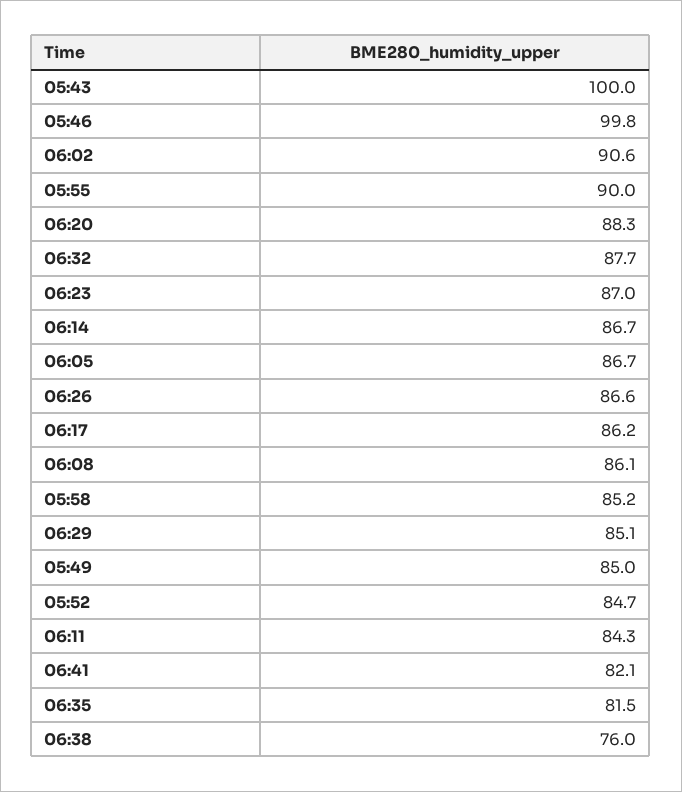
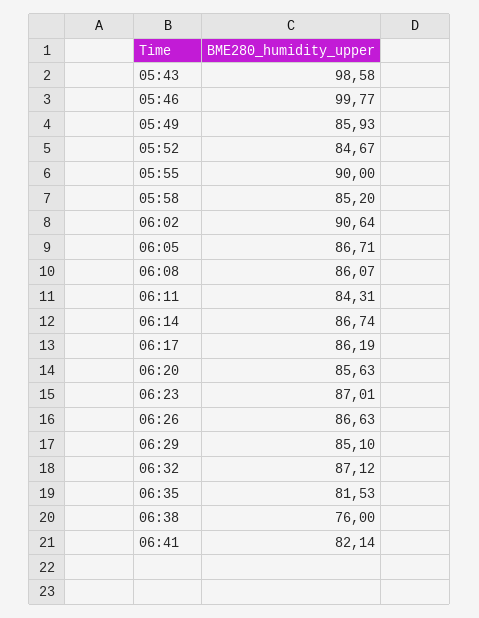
  {
-   "05:43": 100,
+   "05:43": 98.58,
    "05:46": 99.77,
    "06:02": 90.64,
    "05:55": 90,
-   "06:20": 88.3,
+   "06:20": 85.63,
-   "06:32": 87.7,
+   "06:32": 87.12,
    "06:23": 87.01,
    "06:14": 86.74,
    "06:05": 86.71,
    "06:26": 86.63,
    "06:17": 86.19,
    "06:08": 86.07,
    "05:58": 85.2,
    "06:29": 85.1,
-   "05:49": 85,
+   "05:49": 85.93,
    "05:52": 84.67,
    "06:11": 84.31,
    "06:41": 82.14,
    "06:35": 81.53,
    "06:38": 76
  }

